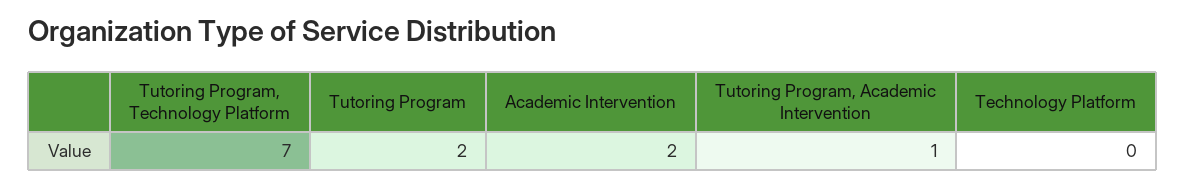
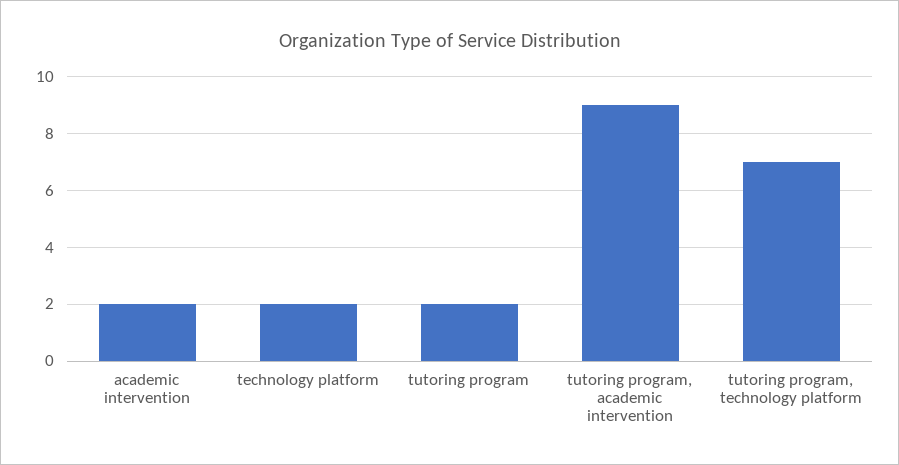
  {
    "Tutoring Program, Technology Platform": 7,
    "Tutoring Program": 2,
    "Academic Intervention": 2,
-   "Tutoring Program, Academic Intervention": 1,
+   "Tutoring Program, Academic Intervention": 9,
-   "Technology Platform": 0
+   "Technology Platform": 2
  }

